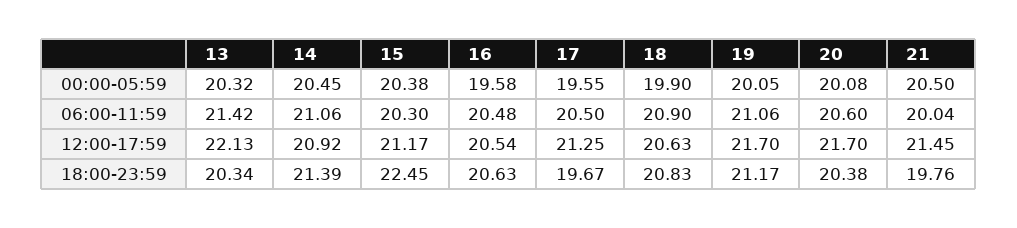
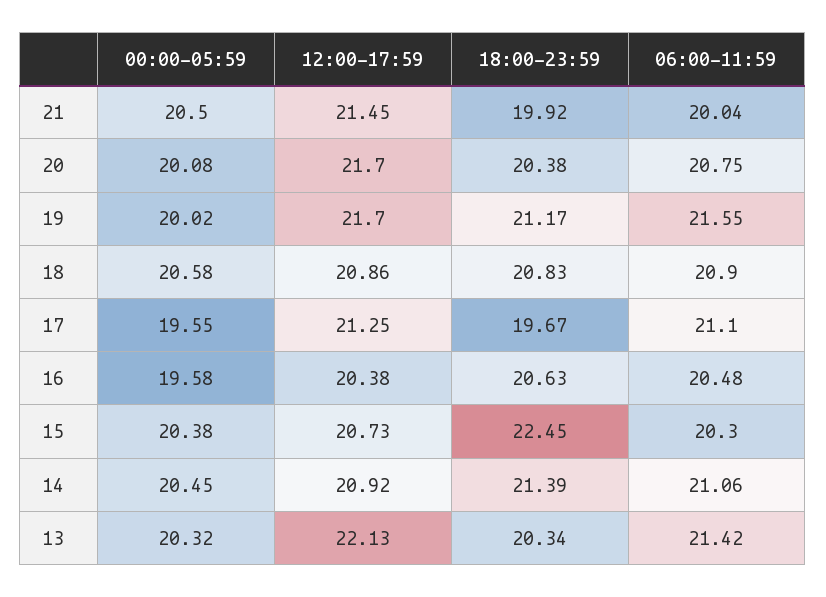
  {
    "13": {
      "00:00-05:59": 20.32,
      "06:00-11:59": 21.42,
      "12:00-17:59": 22.13,
      "18:00-23:59": 20.34
    },
    "14": {
      "00:00-05:59": 20.45,
      "06:00-11:59": 21.06,
      "12:00-17:59": 20.92,
      "18:00-23:59": 21.39
    },
    "15": {
      "00:00-05:59": 20.38,
      "06:00-11:59": 20.3,
-     "12:00-17:59": 21.17,
+     "12:00-17:59": 20.73,
      "18:00-23:59": 22.45
    },
    "16": {
      "00:00-05:59": 19.58,
      "06:00-11:59": 20.48,
-     "12:00-17:59": 20.54,
+     "12:00-17:59": 20.38,
      "18:00-23:59": 20.63
    },
    "17": {
      "00:00-05:59": 19.55,
-     "06:00-11:59": 20.5,
+     "06:00-11:59": 21.1,
      "12:00-17:59": 21.25,
      "18:00-23:59": 19.67
    },
    "18": {
-     "00:00-05:59": 19.9,
+     "00:00-05:59": 20.58,
      "06:00-11:59": 20.9,
-     "12:00-17:59": 20.63,
+     "12:00-17:59": 20.86,
      "18:00-23:59": 20.83
    },
    "19": {
-     "00:00-05:59": 20.05,
+     "00:00-05:59": 20.02,
-     "06:00-11:59": 21.06,
+     "06:00-11:59": 21.55,
      "12:00-17:59": 21.7,
      "18:00-23:59": 21.17
    },
    "20": {
      "00:00-05:59": 20.08,
-     "06:00-11:59": 20.6,
+     "06:00-11:59": 20.75,
      "12:00-17:59": 21.7,
      "18:00-23:59": 20.38
    },
    "21": {
      "00:00-05:59": 20.5,
      "06:00-11:59": 20.04,
      "12:00-17:59": 21.45,
-     "18:00-23:59": 19.76
+     "18:00-23:59": 19.92
    }
  }

